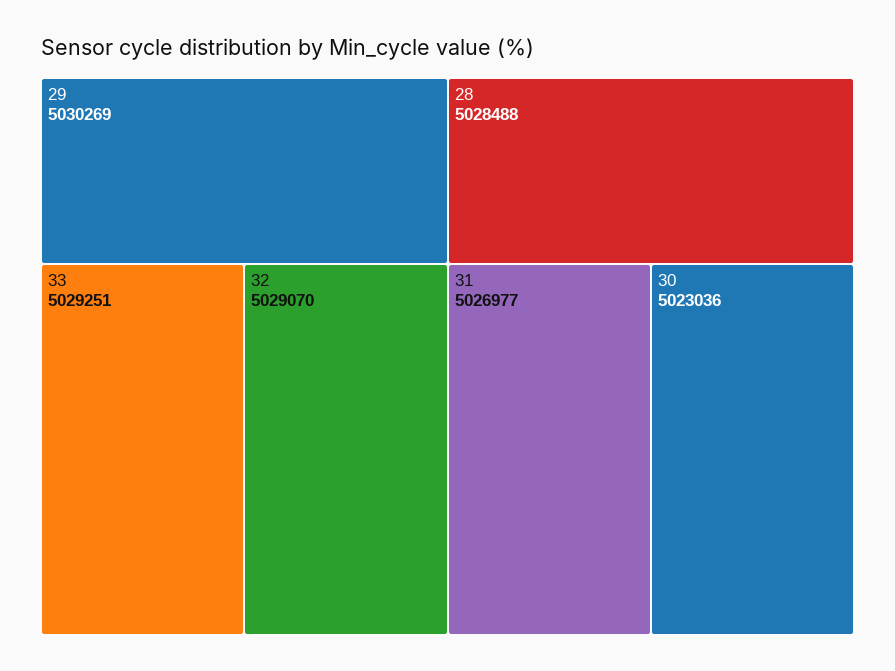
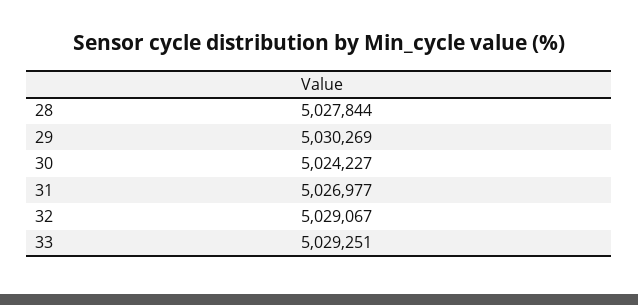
  {
    "29": 5030269,
    "33": 5029251,
-   "32": 5029070,
+   "32": 5029067,
-   "28": 5028488,
+   "28": 5027844,
    "31": 5026977,
-   "30": 5023036
+   "30": 5024227
  }

